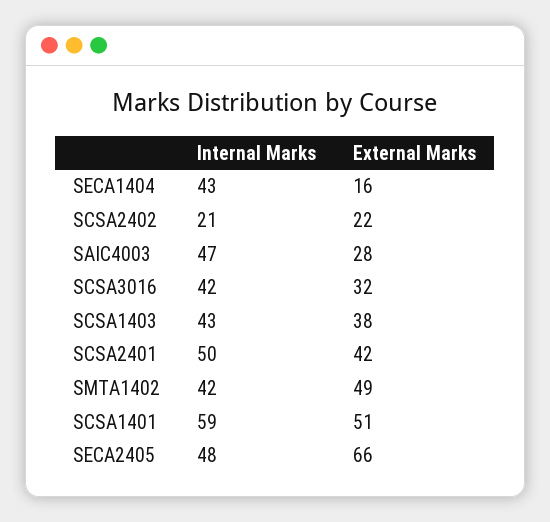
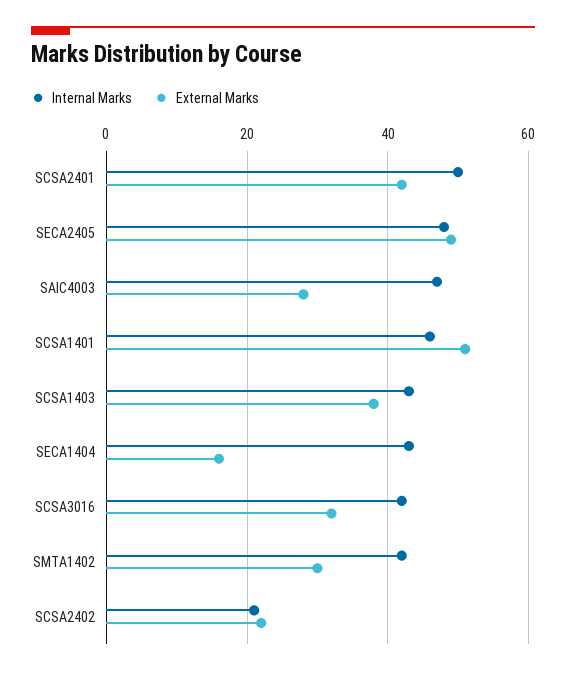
  {
    "Internal Marks": {
      "SECA1404": 43,
      "SCSA2402": 21,
      "SAIC4003": 47,
      "SCSA3016": 42,
      "SCSA1403": 43,
      "SCSA2401": 50,
      "SMTA1402": 42,
-     "SCSA1401": 59,
+     "SCSA1401": 45,
      "SECA2405": 48
    },
    "External Marks": {
      "SECA1404": 16,
      "SCSA2402": 22,
      "SAIC4003": 28,
      "SCSA3016": 32,
      "SCSA1403": 38,
      "SCSA2401": 42,
-     "SMTA1402": 49,
+     "SMTA1402": 30,
      "SCSA1401": 51,
-     "SECA2405": 66
+     "SECA2405": 50
    }
  }

